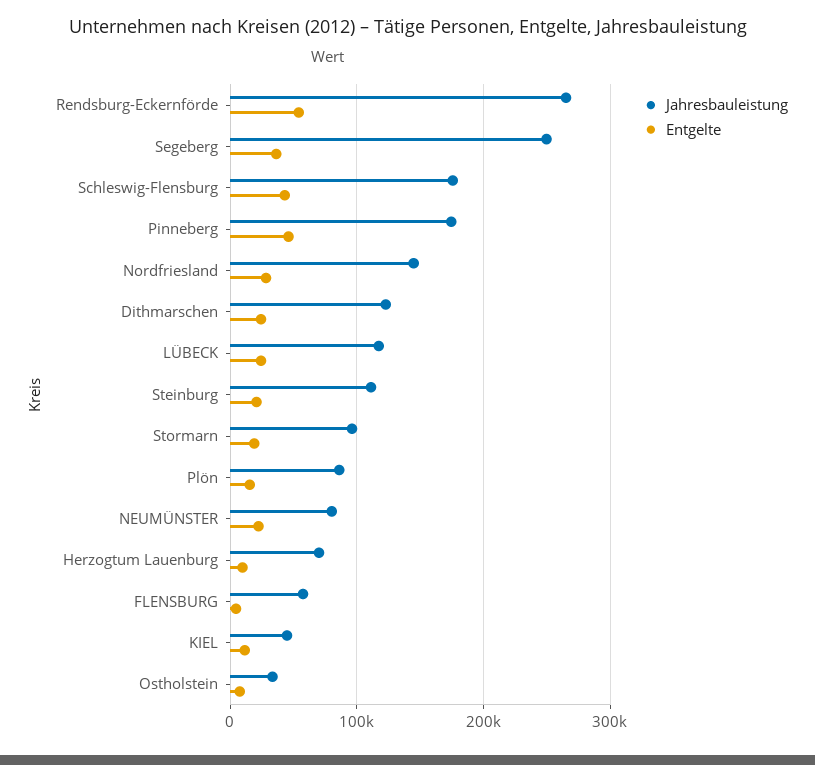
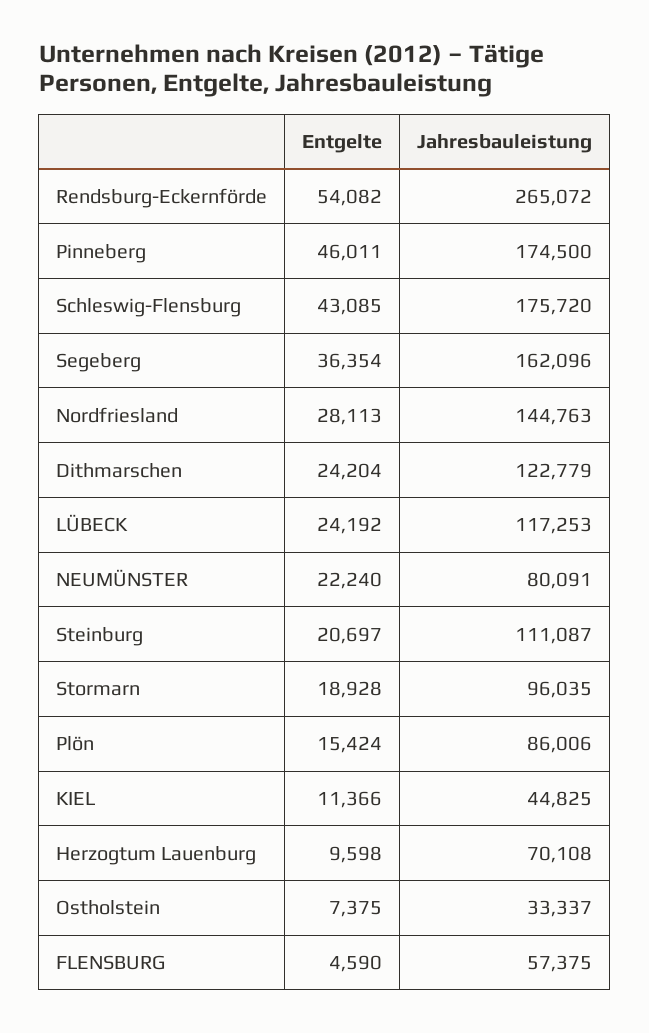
  {
    "Jahresbauleistung": {
      "Rendsburg-Eckernförde": 265072,
-     "Segeberg": 250000,
+     "Segeberg": 162096,
      "Schleswig-Flensburg": 175720,
      "Pinneberg": 174500,
      "Nordfriesland": 144763,
      "Dithmarschen": 122779,
      "LÜBECK": 117253,
      "Steinburg": 111087,
      "Stormarn": 96035,
      "Plön": 86006,
      "NEUMÜNSTER": 80091,
      "Herzogtum Lauenburg": 70108,
      "FLENSBURG": 57375,
      "KIEL": 44825,
      "Ostholstein": 33337
    },
    "Entgelte": {
      "Rendsburg-Eckernförde": 54082,
      "Segeberg": 36354,
      "Schleswig-Flensburg": 43085,
      "Pinneberg": 46011,
      "Nordfriesland": 28113,
      "Dithmarschen": 24204,
      "LÜBECK": 24192,
      "Steinburg": 20697,
      "Stormarn": 18928,
      "Plön": 15424,
      "NEUMÜNSTER": 22240,
      "Herzogtum Lauenburg": 9598,
      "FLENSBURG": 4590,
      "KIEL": 11366,
      "Ostholstein": 7375
    }
  }

